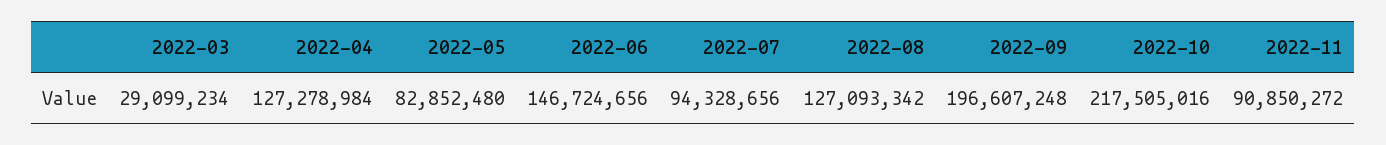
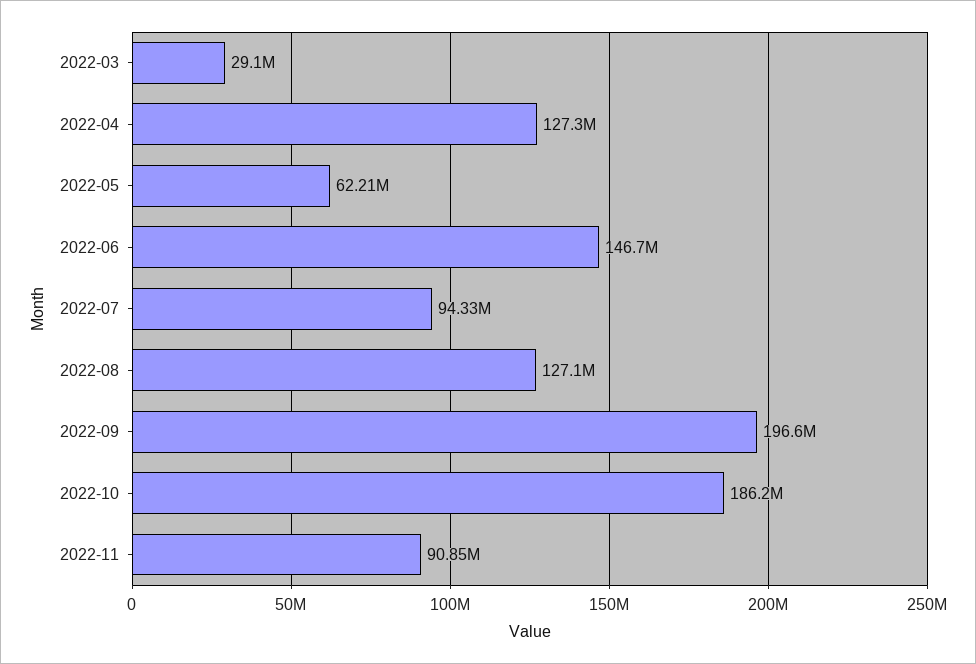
  {
    "2022-03": 29099234,
    "2022-04": 127278984,
-   "2022-05": 82852480,
+   "2022-05": 62210000,
    "2022-06": 146724656,
    "2022-07": 94328656,
    "2022-08": 127093342,
    "2022-09": 196607248,
-   "2022-10": 217505016,
+   "2022-10": 186200000,
    "2022-11": 90850272
  }

